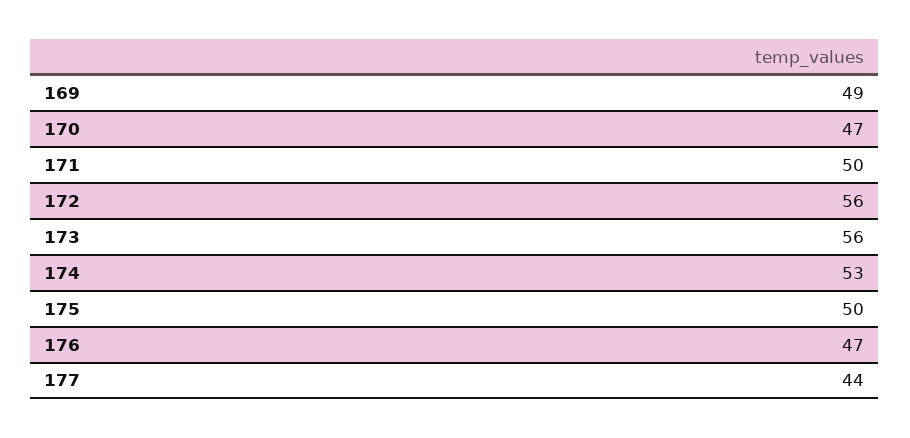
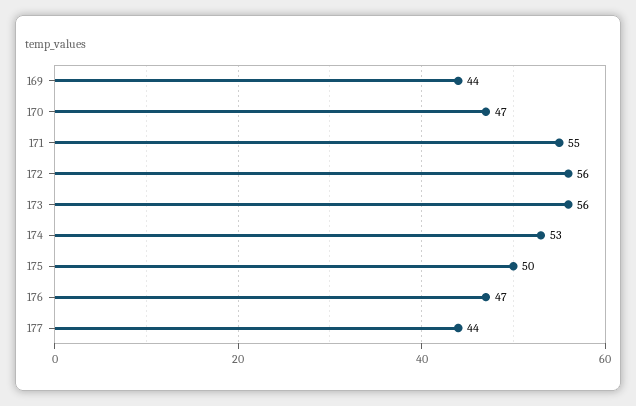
  {
-   "169": 49,
+   "169": 44,
    "170": 47,
-   "171": 50,
+   "171": 55,
    "172": 56,
    "173": 56,
    "174": 53,
    "175": 50,
    "176": 47,
    "177": 44
  }

